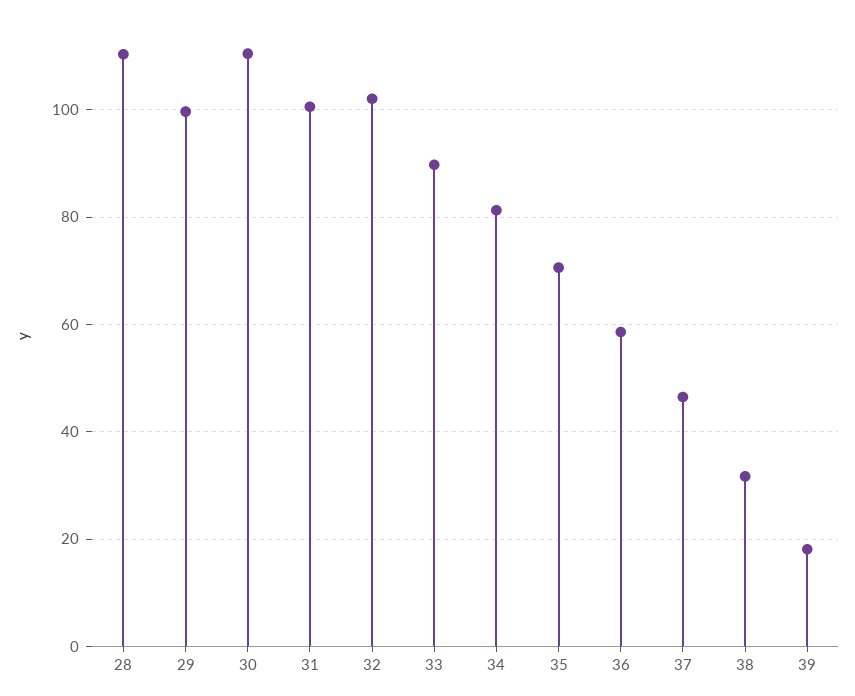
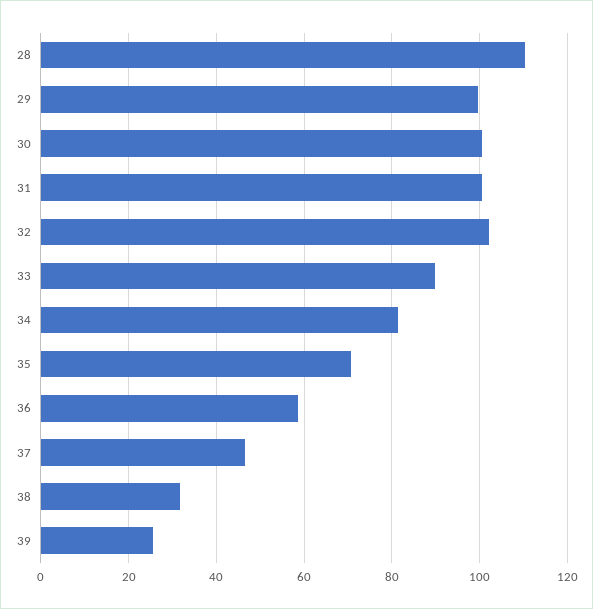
  {
    "28": 110,
    "29": 100,
-   "30": 110,
+   "30": 100,
    "31": 100,
    "32": 102,
    "33": 90,
    "34": 82,
    "35": 70,
    "36": 58,
    "37": 46,
    "38": 32,
-   "39": 18
+   "39": 26
  }

